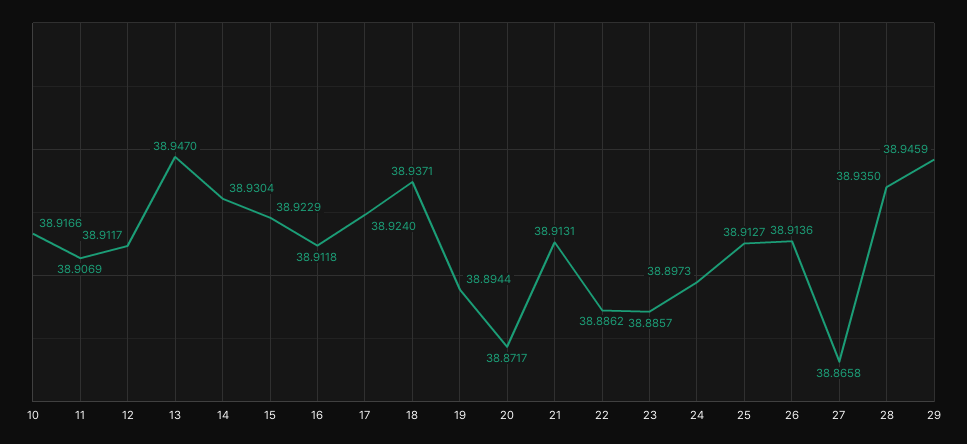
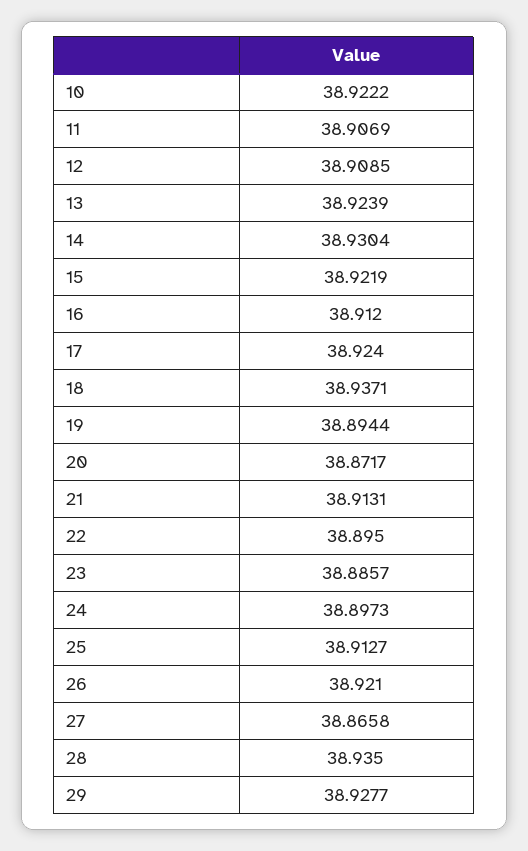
  {
-   "10": 38.9166,
+   "10": 38.9222,
    "11": 38.9069,
-   "12": 38.9117,
+   "12": 38.9085,
-   "13": 38.947,
+   "13": 38.9239,
    "14": 38.9304,
-   "15": 38.9229,
+   "15": 38.9219,
-   "16": 38.9118,
+   "16": 38.912,
    "17": 38.924,
    "18": 38.9371,
    "19": 38.8944,
    "20": 38.8717,
    "21": 38.9131,
-   "22": 38.8862,
+   "22": 38.895,
    "23": 38.8857,
    "24": 38.8973,
    "25": 38.9127,
-   "26": 38.9136,
+   "26": 38.921,
    "27": 38.8658,
    "28": 38.935,
-   "29": 38.9459
+   "29": 38.9277
  }

